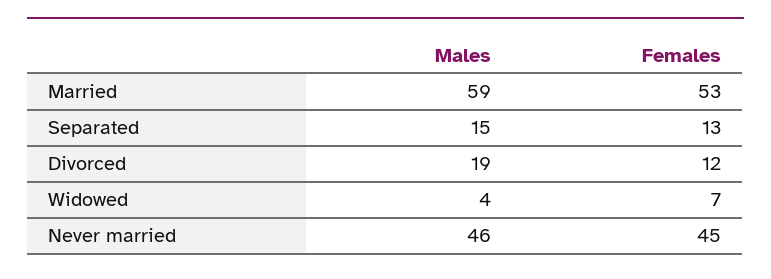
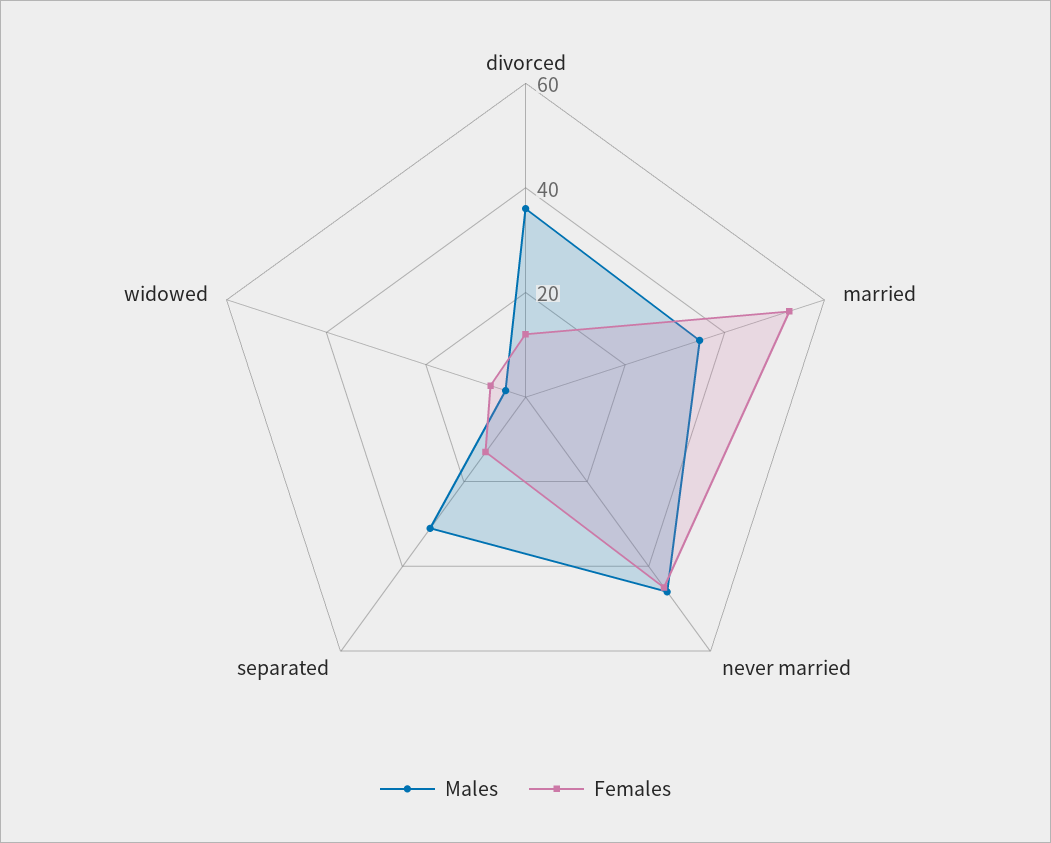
  {
    "Males": {
-     "Married": 59,
+     "Married": 35,
-     "Separated": 15,
+     "Separated": 30,
-     "Divorced": 19,
+     "Divorced": 35,
      "Widowed": 4,
      "Never married": 46
    },
    "Females": {
      "Married": 53,
      "Separated": 13,
      "Divorced": 12,
      "Widowed": 7,
      "Never married": 45
    }
  }

